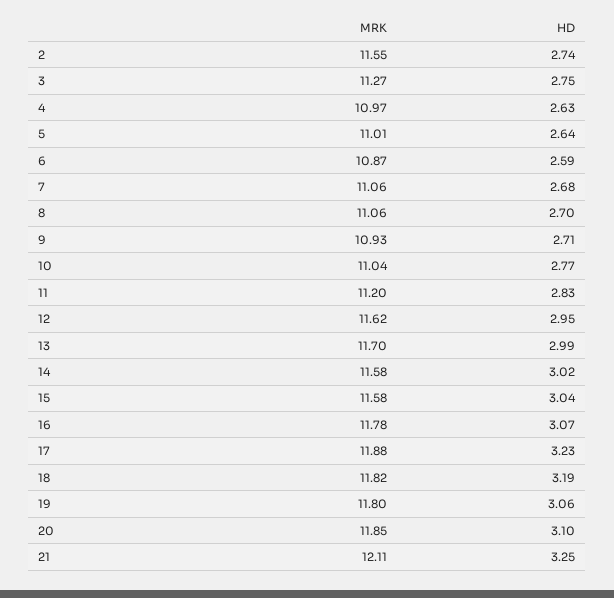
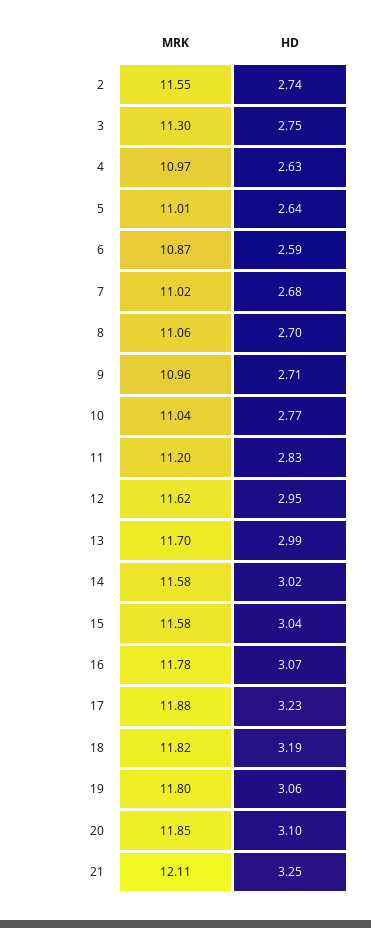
  {
    "MRK": {
      "2": 11.55,
-     "3": 11.27,
+     "3": 11.3,
      "4": 10.97,
      "5": 11.01,
      "6": 10.87,
-     "7": 11.06,
+     "7": 11.02,
      "8": 11.06,
-     "9": 10.93,
+     "9": 10.96,
      "10": 11.04,
      "11": 11.2,
      "12": 11.62,
      "13": 11.7,
      "14": 11.58,
      "15": 11.58,
      "16": 11.78,
      "17": 11.88,
      "18": 11.82,
      "19": 11.8,
      "20": 11.85,
      "21": 12.11
    },
    "HD": {
      "2": 2.74,
      "3": 2.75,
      "4": 2.63,
      "5": 2.64,
      "6": 2.59,
      "7": 2.68,
      "8": 2.7,
      "9": 2.71,
      "10": 2.77,
      "11": 2.83,
      "12": 2.95,
      "13": 2.99,
      "14": 3.02,
      "15": 3.04,
      "16": 3.07,
      "17": 3.23,
      "18": 3.19,
      "19": 3.06,
      "20": 3.1,
      "21": 3.25
    }
  }

